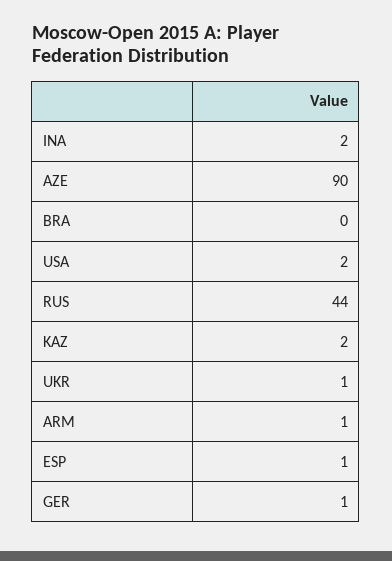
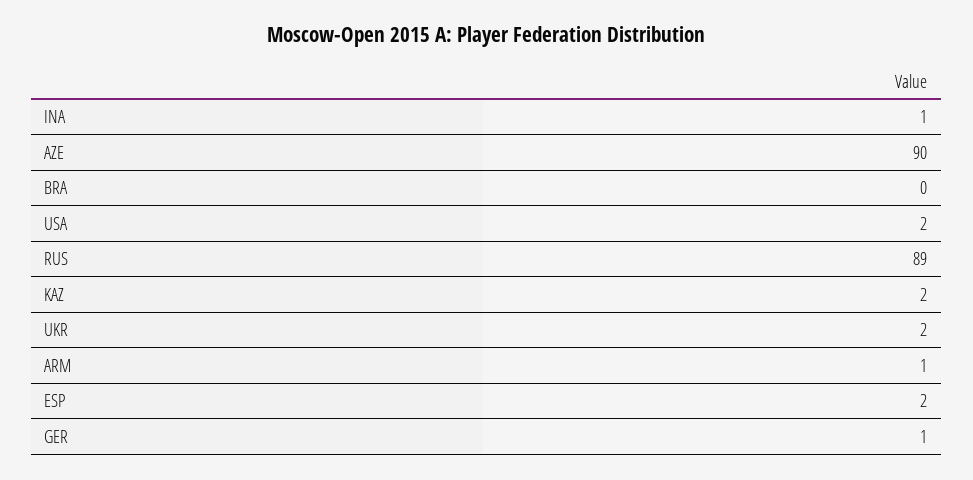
  {
-   "INA": 2,
+   "INA": 1,
    "AZE": 90,
    "BRA": 0,
    "USA": 2,
-   "RUS": 44,
+   "RUS": 89,
    "KAZ": 2,
-   "UKR": 1,
+   "UKR": 2,
    "ARM": 1,
-   "ESP": 1,
+   "ESP": 2,
    "GER": 1
  }

